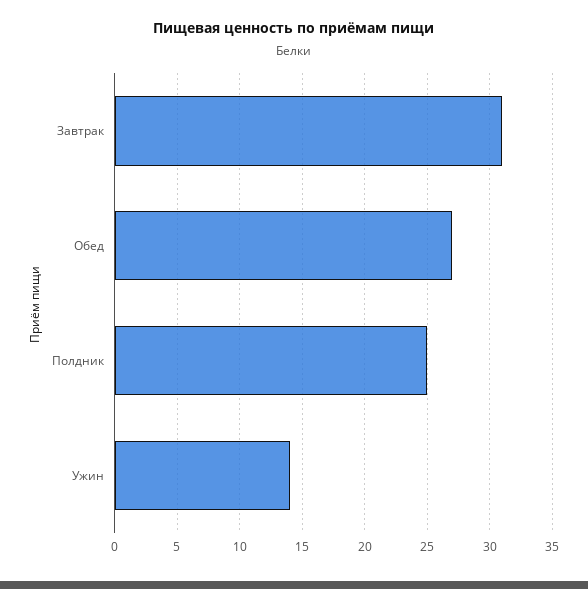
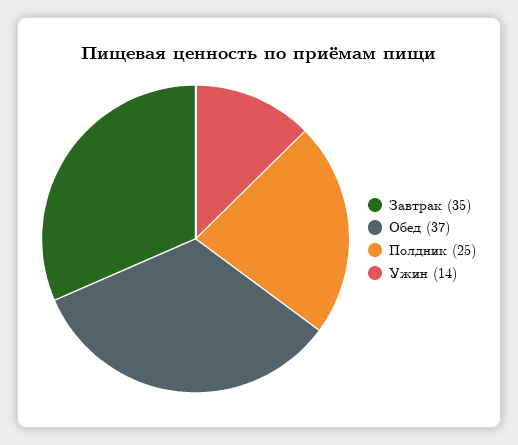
  {
-   "Завтрак": 31,
+   "Завтрак": 35,
-   "Обед": 27,
+   "Обед": 37,
    "Полдник": 25,
    "Ужин": 14
  }

